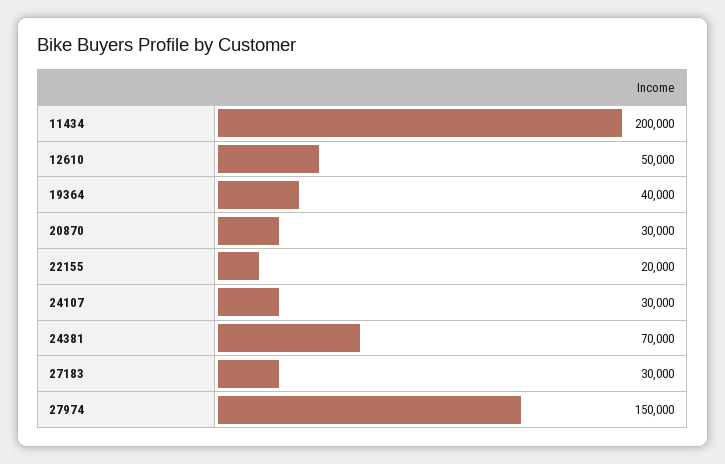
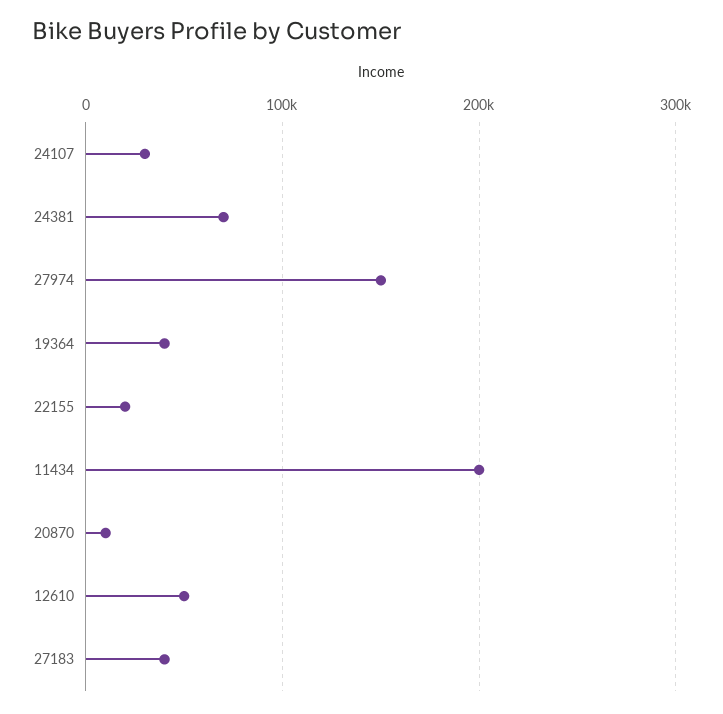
  {
    "11434": 200000,
    "12610": 50000,
    "19364": 40000,
-   "20870": 30000,
+   "20870": 10000,
    "22155": 20000,
    "24107": 30000,
    "24381": 70000,
-   "27183": 30000,
+   "27183": 40000,
    "27974": 150000
  }

